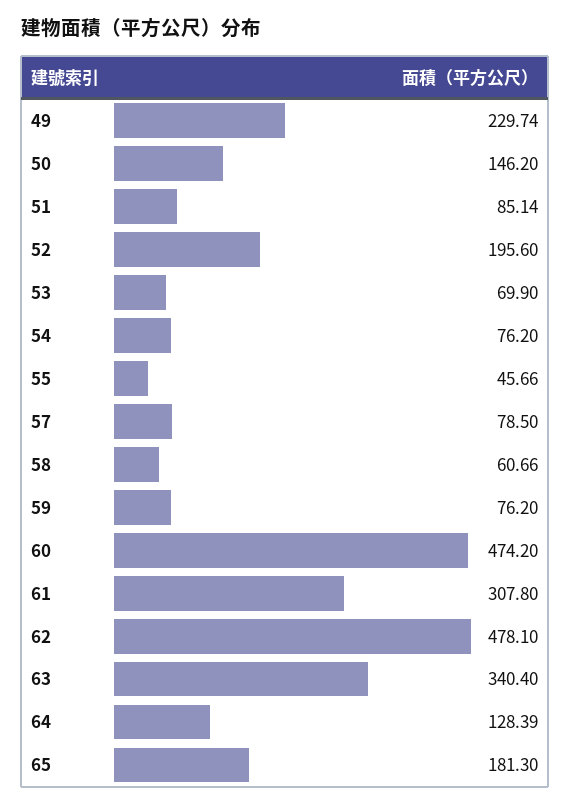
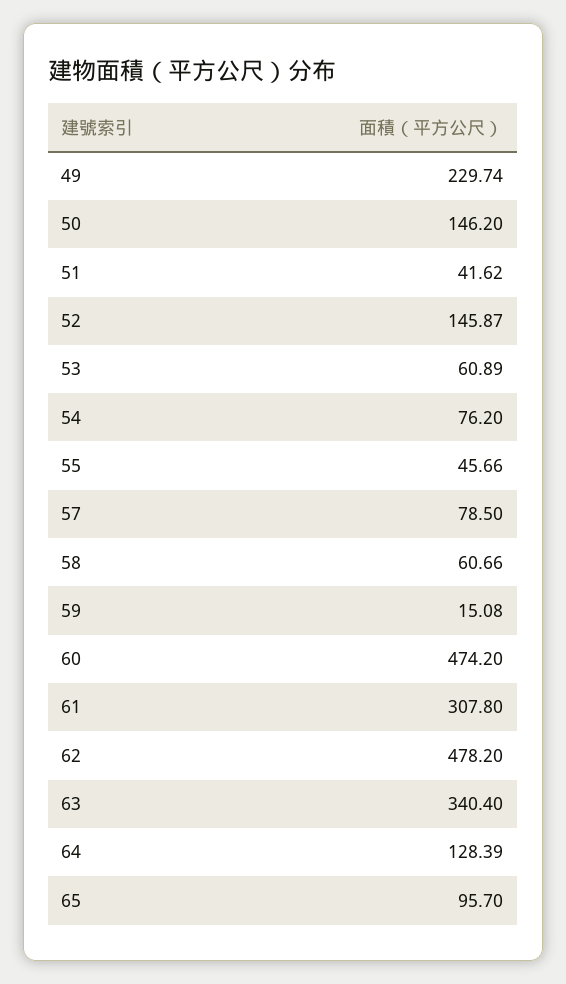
  {
    "49": 229.74,
    "50": 146.2,
-   "51": 85.14,
+   "51": 41.62,
-   "52": 195.6,
+   "52": 145.87,
-   "53": 69.9,
+   "53": 60.89,
    "54": 76.2,
    "55": 45.66,
    "57": 78.5,
    "58": 60.66,
-   "59": 76.2,
+   "59": 15.08,
    "60": 474.2,
    "61": 307.8,
-   "62": 478.1,
+   "62": 478.2,
    "63": 340.4,
    "64": 128.39,
-   "65": 181.3
+   "65": 95.7
  }

